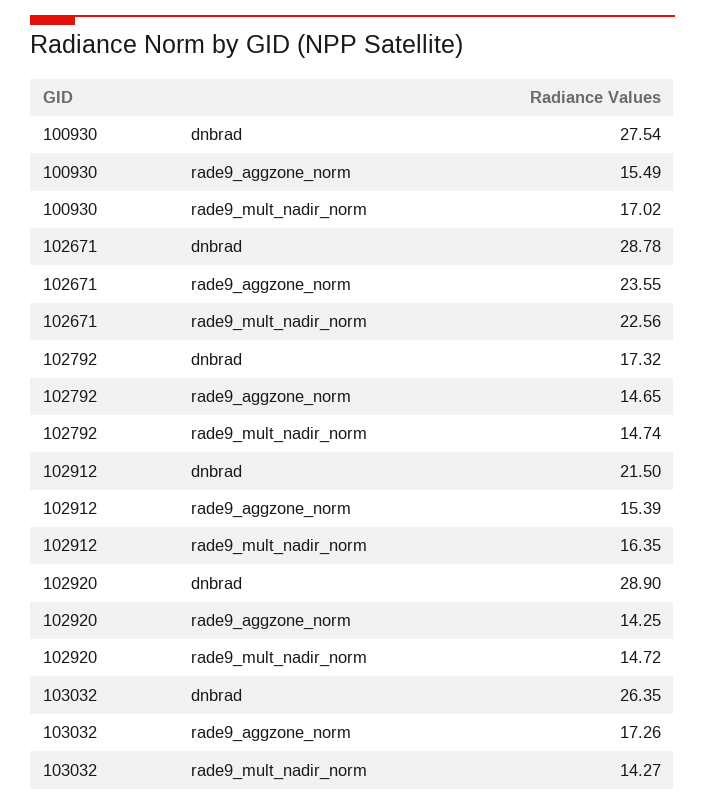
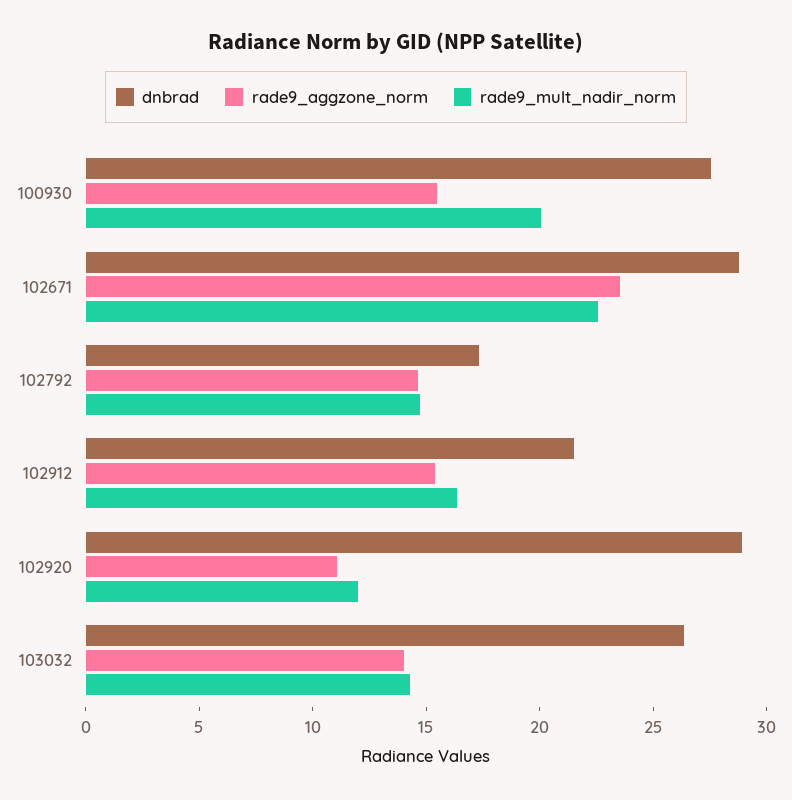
  {
    "dnbrad": {
      "100930": 27.54,
      "102671": 28.78,
      "102792": 17.32,
      "102912": 21.5,
      "102920": 28.9,
      "103032": 26.35
    },
    "rade9_aggzone_norm": {
      "100930": 15.49,
      "102671": 23.55,
      "102792": 14.65,
      "102912": 15.39,
-     "102920": 14.25,
+     "102920": 11,
-     "103032": 17.26
+     "103032": 14
    },
    "rade9_mult_nadir_norm": {
-     "100930": 17.02,
+     "100930": 20,
      "102671": 22.56,
      "102792": 14.74,
      "102912": 16.35,
-     "102920": 14.72,
+     "102920": 12,
      "103032": 14.27
    }
  }

